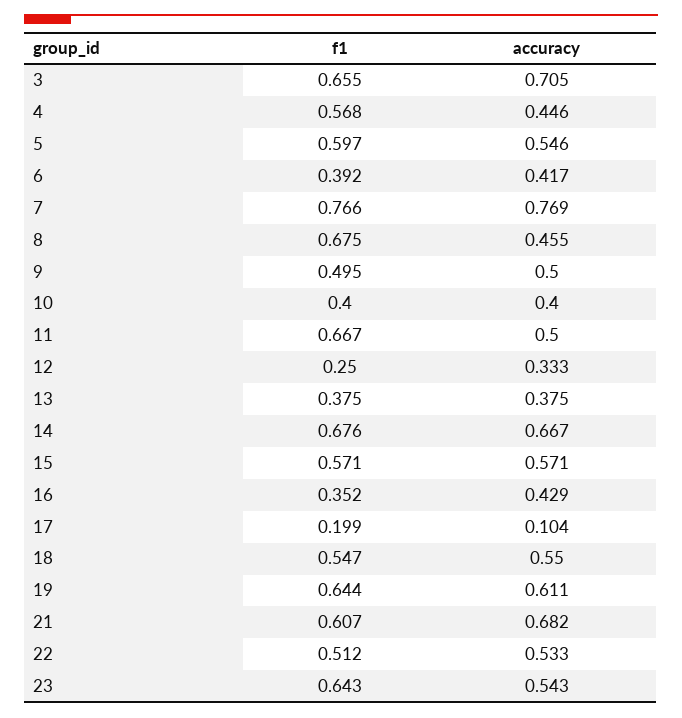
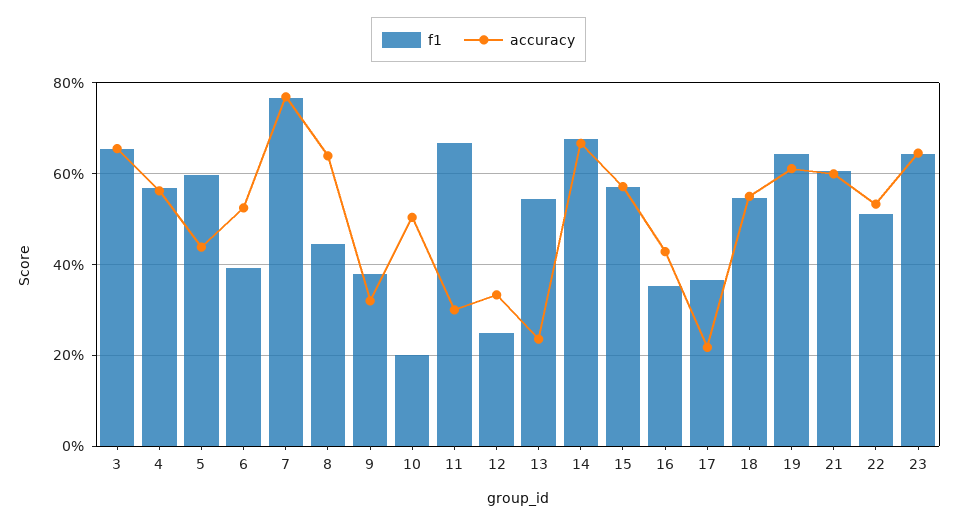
  {
    "f1": {
      "3": 0.655,
      "4": 0.568,
      "5": 0.597,
      "6": 0.392,
      "7": 0.766,
-     "8": 0.675,
+     "8": 0.44,
-     "9": 0.495,
+     "9": 0.38,
-     "10": 0.4,
+     "10": 0.2,
      "11": 0.667,
      "12": 0.25,
-     "13": 0.375,
+     "13": 0.54,
      "14": 0.676,
      "15": 0.571,
      "16": 0.352,
-     "17": 0.199,
+     "17": 0.36,
      "18": 0.547,
      "19": 0.644,
      "21": 0.607,
      "22": 0.512,
      "23": 0.643
    },
    "accuracy": {
-     "3": 0.705,
+     "3": 0.66,
-     "4": 0.446,
+     "4": 0.56,
-     "5": 0.546,
+     "5": 0.44,
-     "6": 0.417,
+     "6": 0.52,
      "7": 0.769,
-     "8": 0.455,
+     "8": 0.64,
-     "9": 0.5,
+     "9": 0.32,
-     "10": 0.4,
+     "10": 0.5,
-     "11": 0.5,
+     "11": 0.3,
      "12": 0.333,
-     "13": 0.375,
+     "13": 0.24,
      "14": 0.667,
      "15": 0.571,
      "16": 0.429,
-     "17": 0.104,
+     "17": 0.22,
      "18": 0.55,
      "19": 0.611,
-     "21": 0.682,
+     "21": 0.6,
      "22": 0.533,
-     "23": 0.543
+     "23": 0.64
    }
  }

